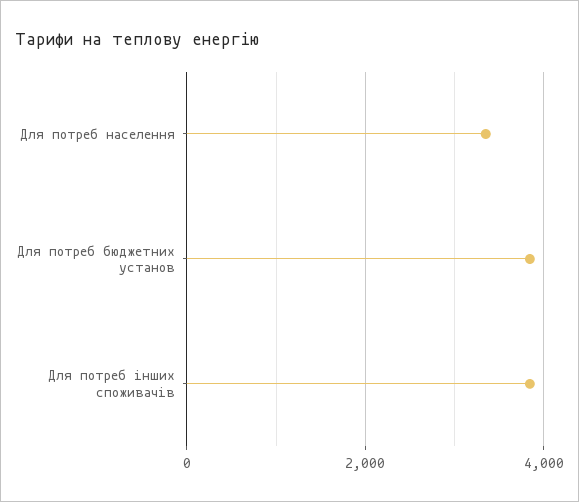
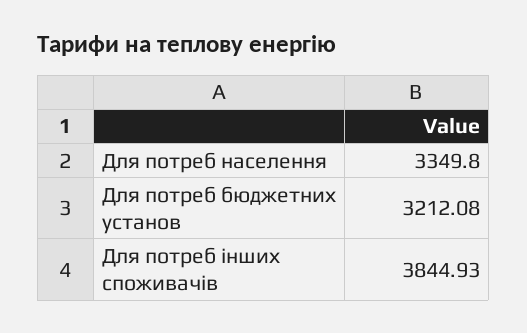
  {
    "Для потреб населення": 3349.8,
-   "Для потреб бюджетних установ": 3800,
+   "Для потреб бюджетних установ": 3212.08,
    "Для потреб інших споживачів": 3844.93
  }

